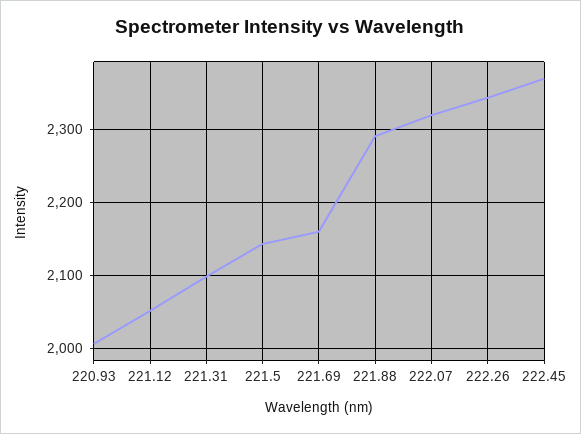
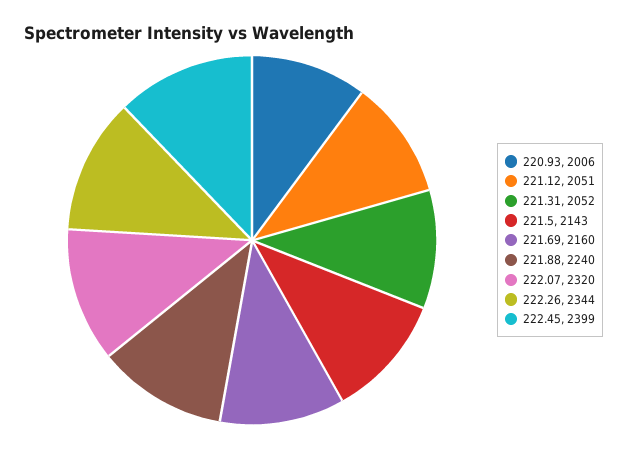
  {
    "220.93": 2006,
    "221.12": 2051,
-   "221.31": 2100,
+   "221.31": 2052,
    "221.5": 2143,
    "221.69": 2160,
-   "221.88": 2290,
+   "221.88": 2240,
    "222.07": 2320,
    "222.26": 2344,
-   "222.45": 2370
+   "222.45": 2399
  }

